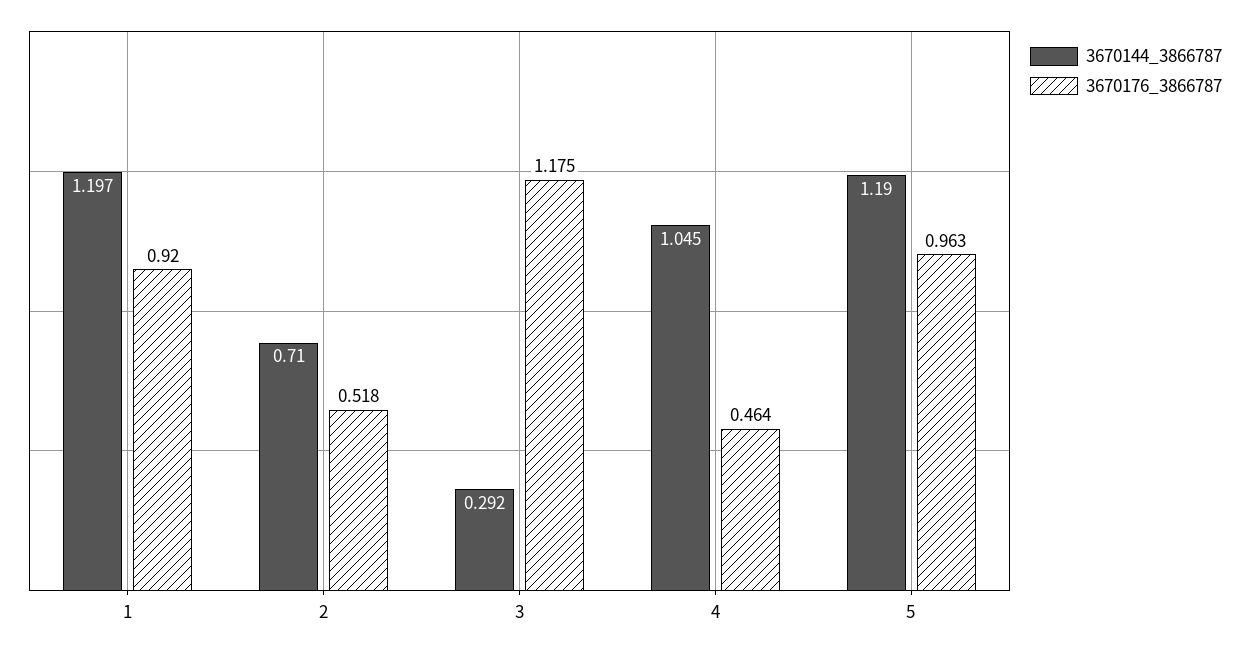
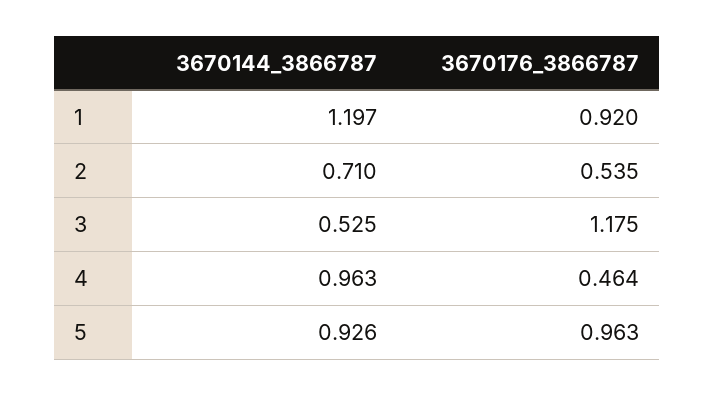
  {
    "3670144_3866787": {
      "1": 1.197,
      "2": 0.71,
-     "3": 0.292,
+     "3": 0.525,
-     "4": 1.045,
+     "4": 0.963,
-     "5": 1.19
+     "5": 0.926
    },
    "3670176_3866787": {
      "1": 0.92,
-     "2": 0.518,
+     "2": 0.535,
      "3": 1.175,
      "4": 0.464,
      "5": 0.963
    }
  }

